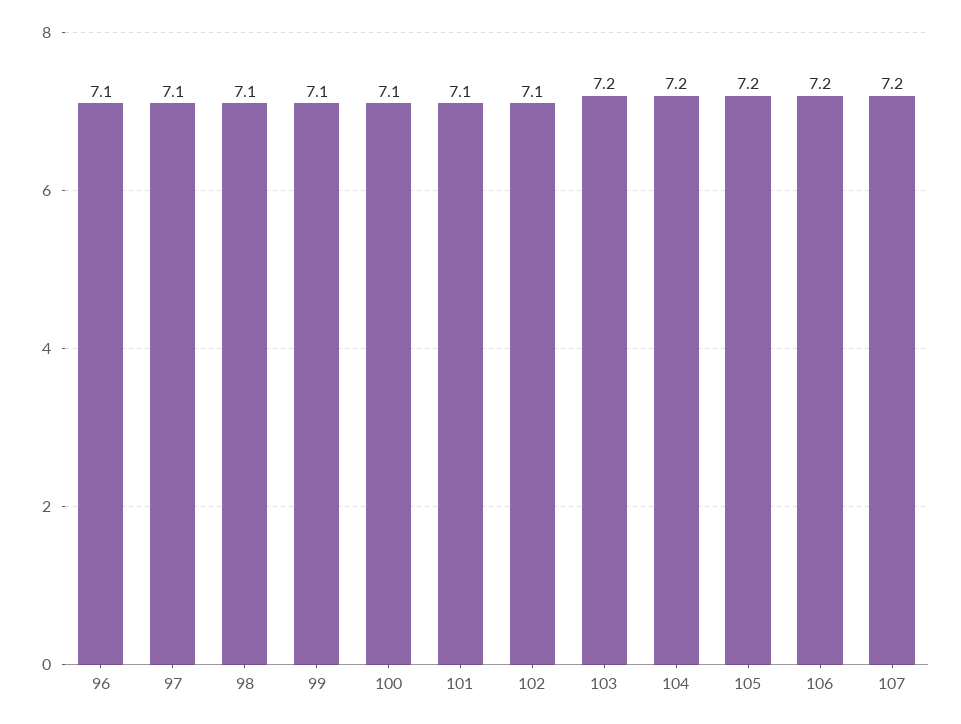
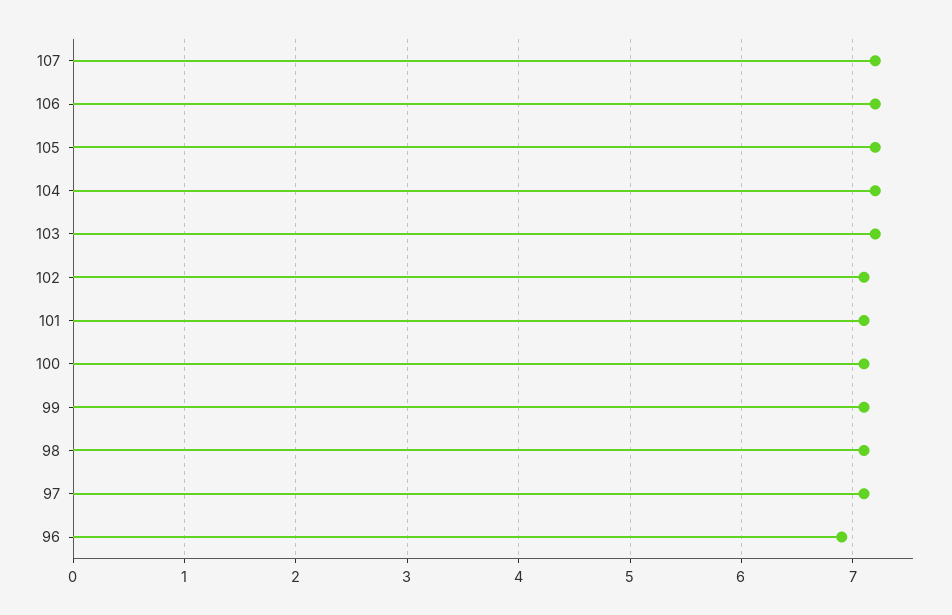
  {
-   "96": 7.1,
+   "96": 6.9,
    "97": 7.1,
    "98": 7.1,
    "99": 7.1,
    "100": 7.1,
    "101": 7.1,
    "102": 7.1,
    "103": 7.2,
    "104": 7.2,
    "105": 7.2,
    "106": 7.2,
    "107": 7.2
  }

